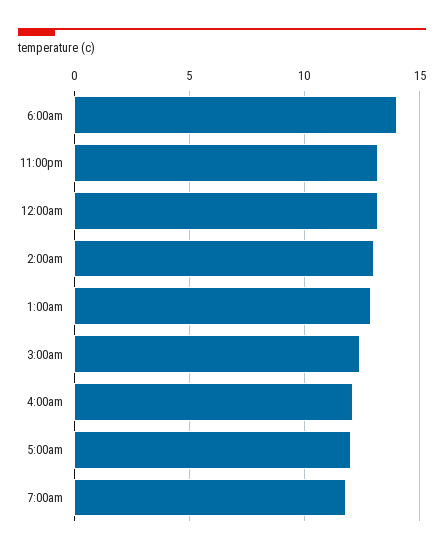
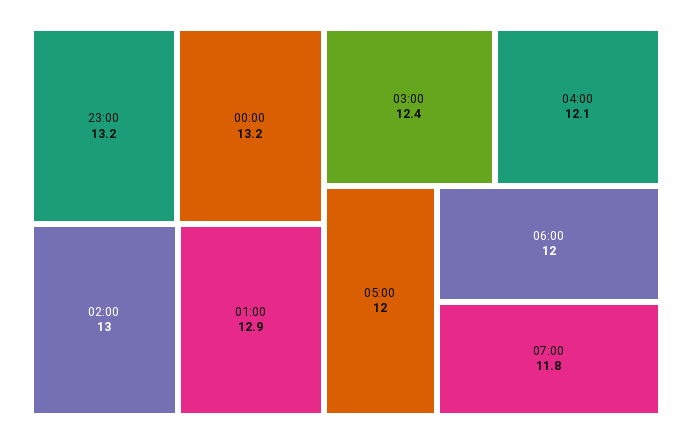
  {
-   "6:00am": 14,
+   "6:00am": 12,
    "11:00pm": 13.2,
    "12:00am": 13.2,
    "2:00am": 13,
    "1:00am": 12.9,
    "3:00am": 12.4,
    "4:00am": 12.1,
    "5:00am": 12,
    "7:00am": 11.8
  }

